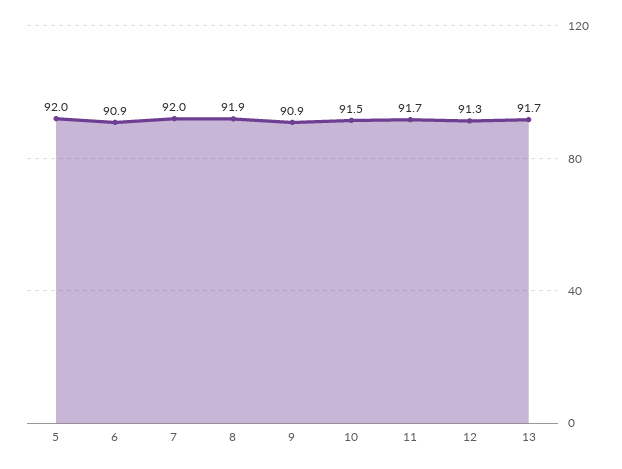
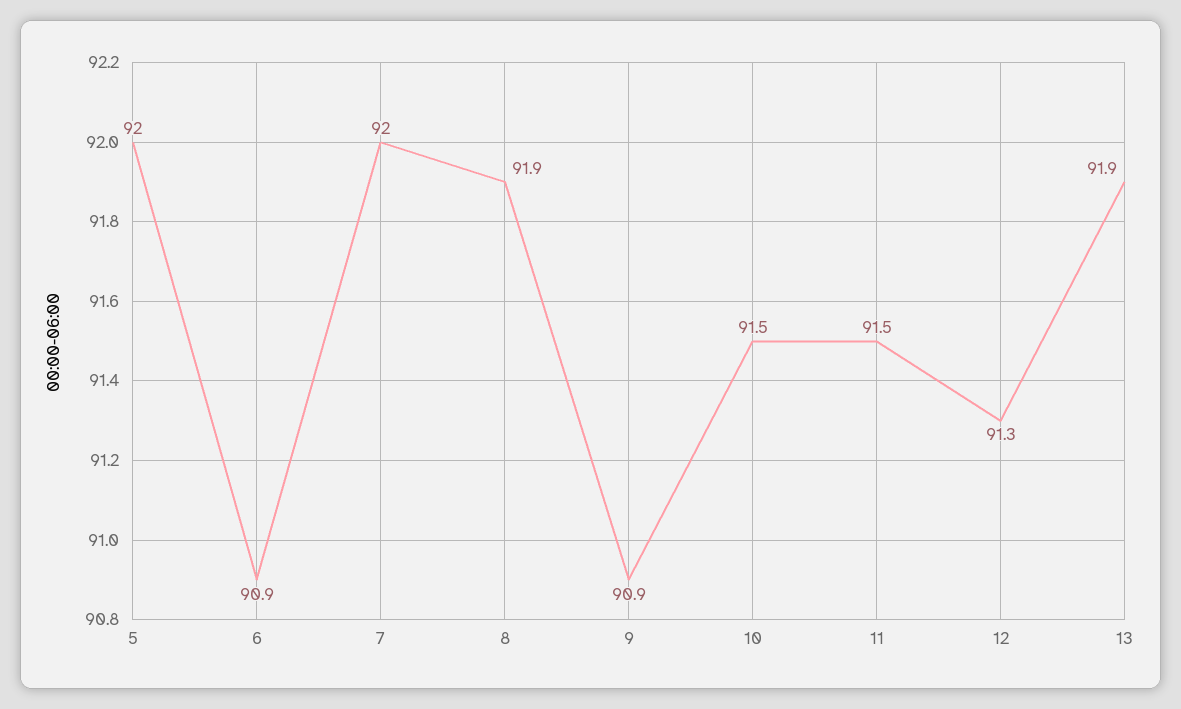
  {
    "5": 92,
    "6": 90.9,
    "7": 92,
    "8": 91.9,
    "9": 90.9,
    "10": 91.5,
-   "11": 91.7,
+   "11": 91.5,
    "12": 91.3,
-   "13": 91.7
+   "13": 91.9
  }

